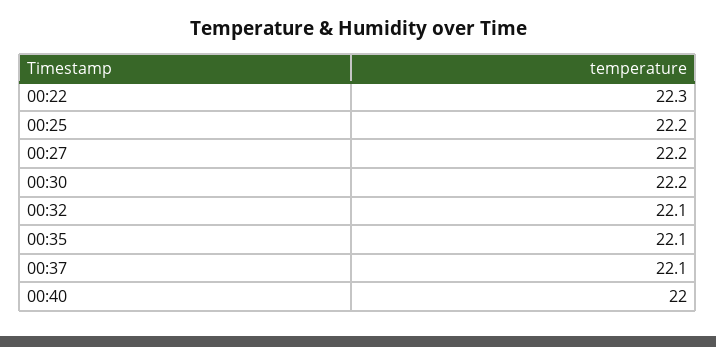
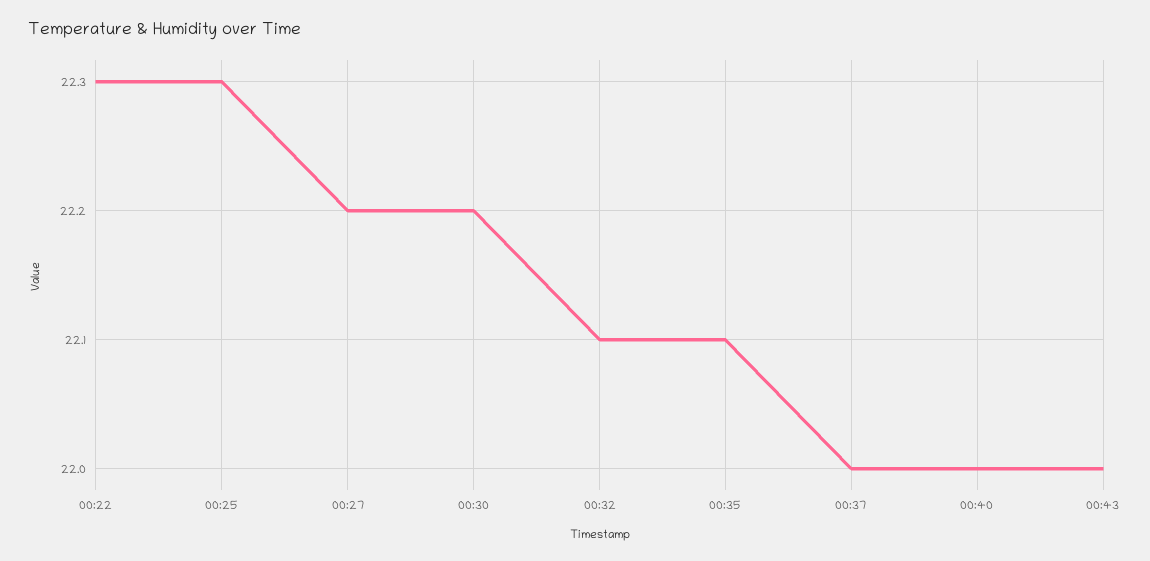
  {
    "00:22": 22.3,
-   "00:25": 22.2,
+   "00:25": 22.3,
    "00:27": 22.2,
    "00:30": 22.2,
    "00:32": 22.1,
    "00:35": 22.1,
-   "00:37": 22.1,
+   "00:37": 22,
-   "00:40": 22
+   "00:40": 22,
+   "00:43": 22
  }

